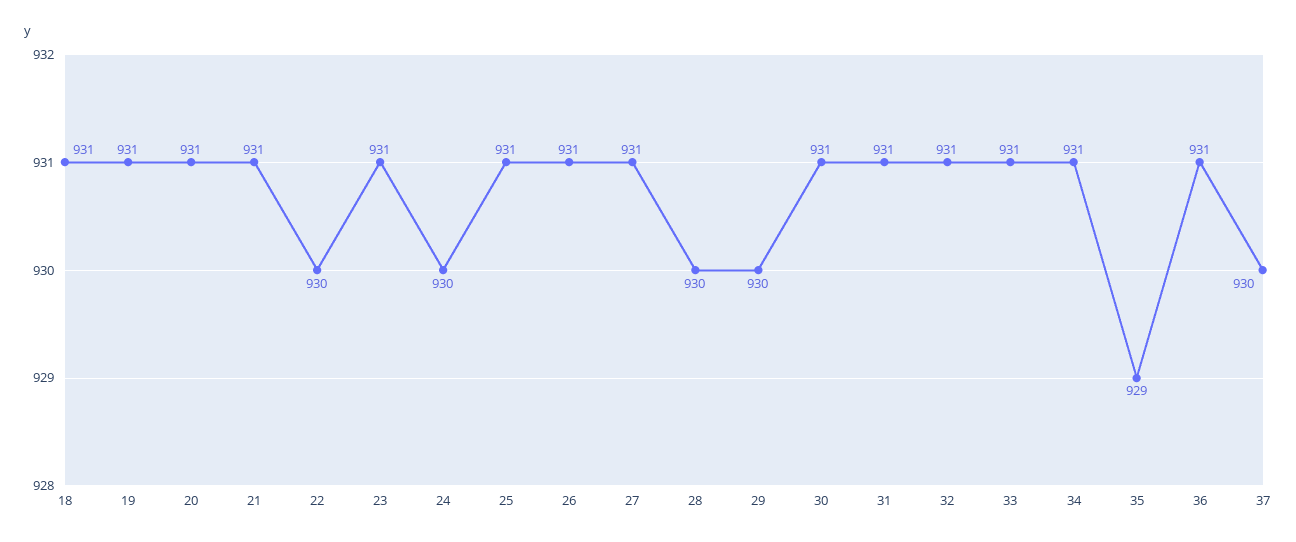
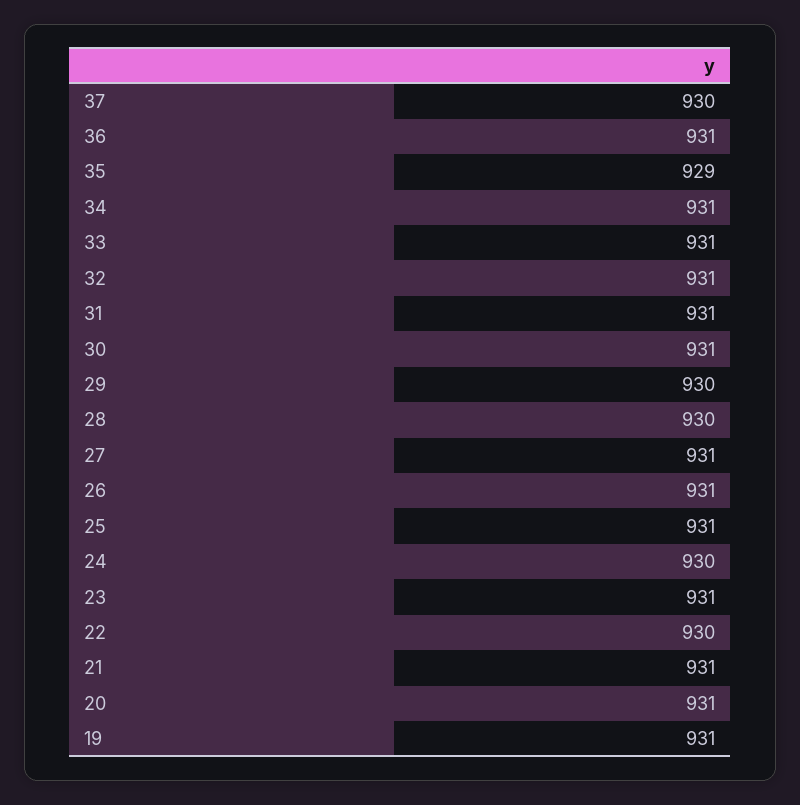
  {
-   "18": 931,
    "19": 931,
    "20": 931,
    "21": 931,
    "22": 930,
    "23": 931,
    "24": 930,
    "25": 931,
    "26": 931,
    "27": 931,
    "28": 930,
    "29": 930,
    "30": 931,
    "31": 931,
    "32": 931,
    "33": 931,
    "34": 931,
    "35": 929,
    "36": 931,
    "37": 930
  }

